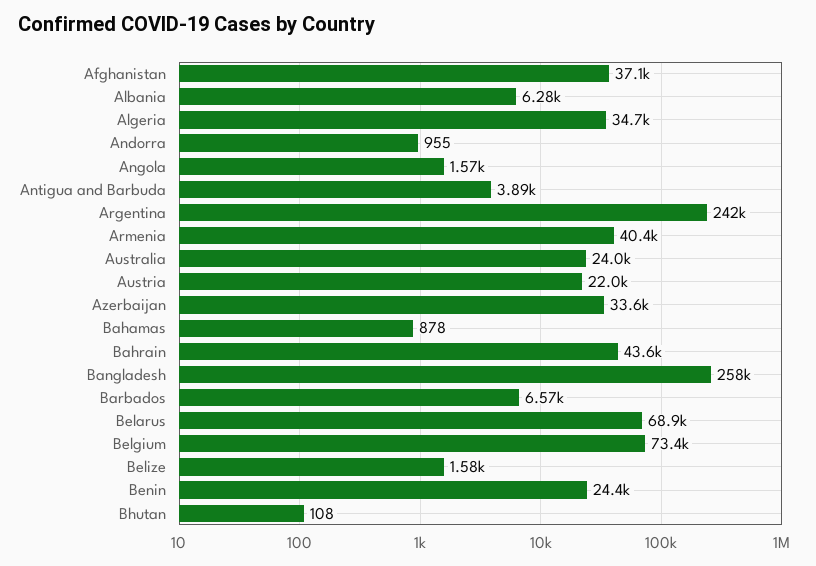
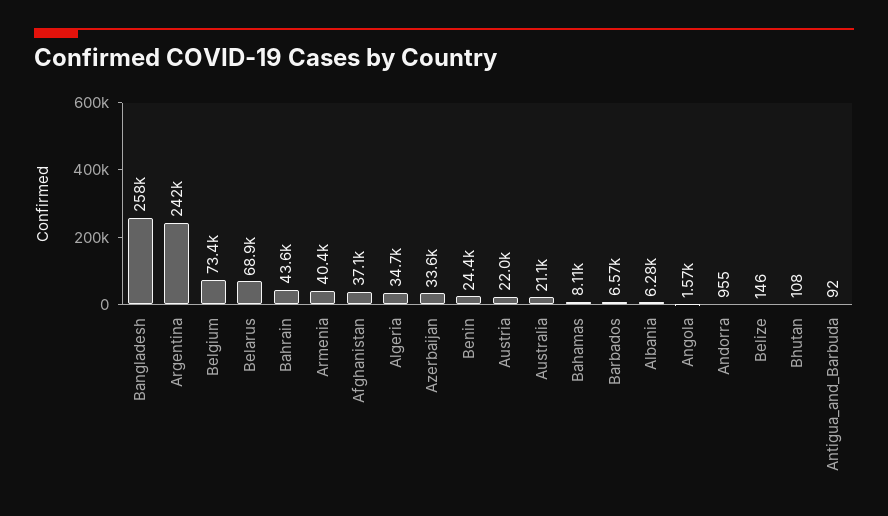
  {
    "Afghanistan": 37100,
    "Albania": 6280,
    "Algeria": 34700,
    "Andorra": 955,
    "Angola": 1570,
-   "Antigua and Barbuda": 3890,
+   "Antigua and Barbuda": 92,
    "Argentina": 242000,
    "Armenia": 40400,
-   "Australia": 24000,
+   "Australia": 21100,
    "Austria": 22000,
    "Azerbaijan": 33600,
-   "Bahamas": 878,
+   "Bahamas": 8110,
    "Bahrain": 43600,
    "Bangladesh": 258000,
    "Barbados": 6570,
    "Belarus": 68900,
    "Belgium": 73400,
-   "Belize": 1580,
+   "Belize": 146,
    "Benin": 24400,
    "Bhutan": 108
  }

